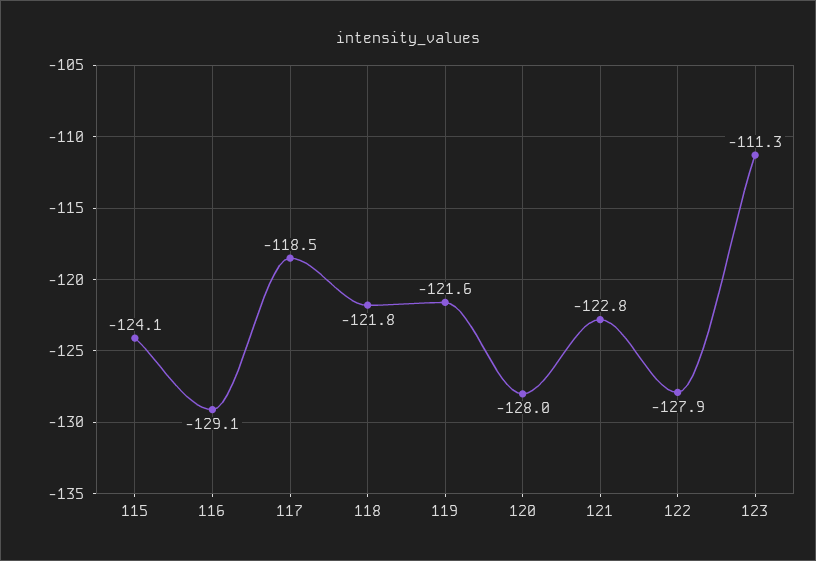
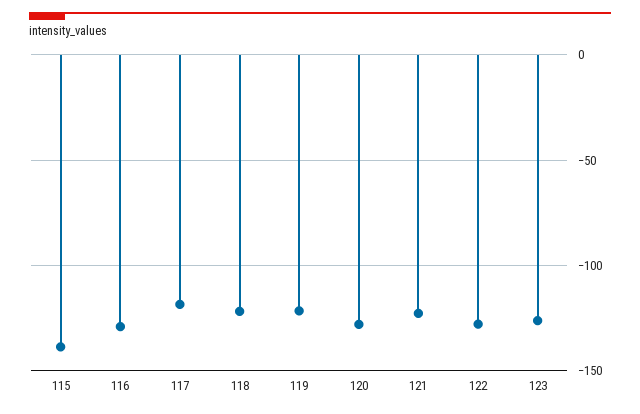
  {
-   "115": -124.1,
+   "115": -140,
    "116": -129.1,
    "117": -118.5,
    "118": -121.8,
    "119": -121.6,
    "120": -128,
    "121": -122.8,
    "122": -127.9,
-   "123": -111.3
+   "123": -125
  }

